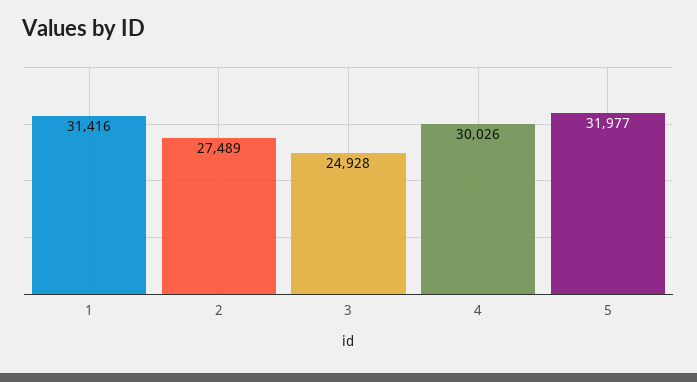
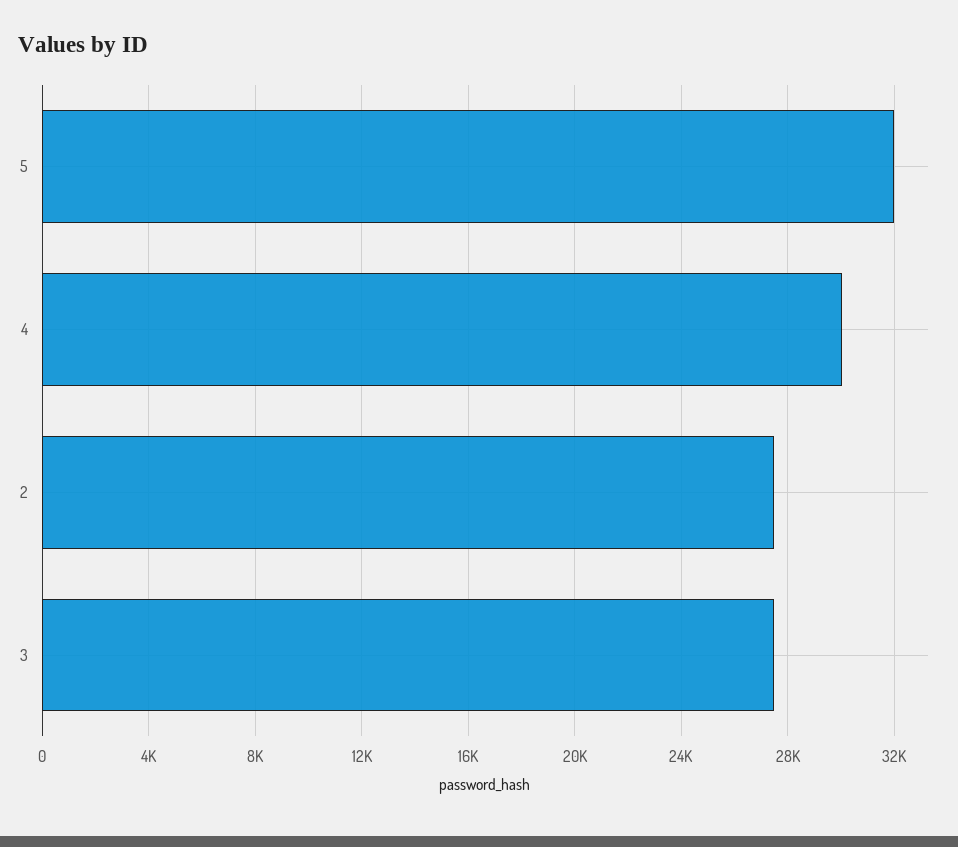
  {
-   "1": 31416,
    "2": 27489,
-   "3": 24928,
+   "3": 27500,
    "4": 30026,
    "5": 31977
  }

